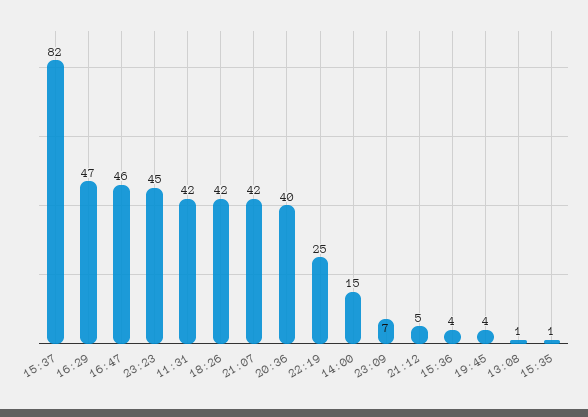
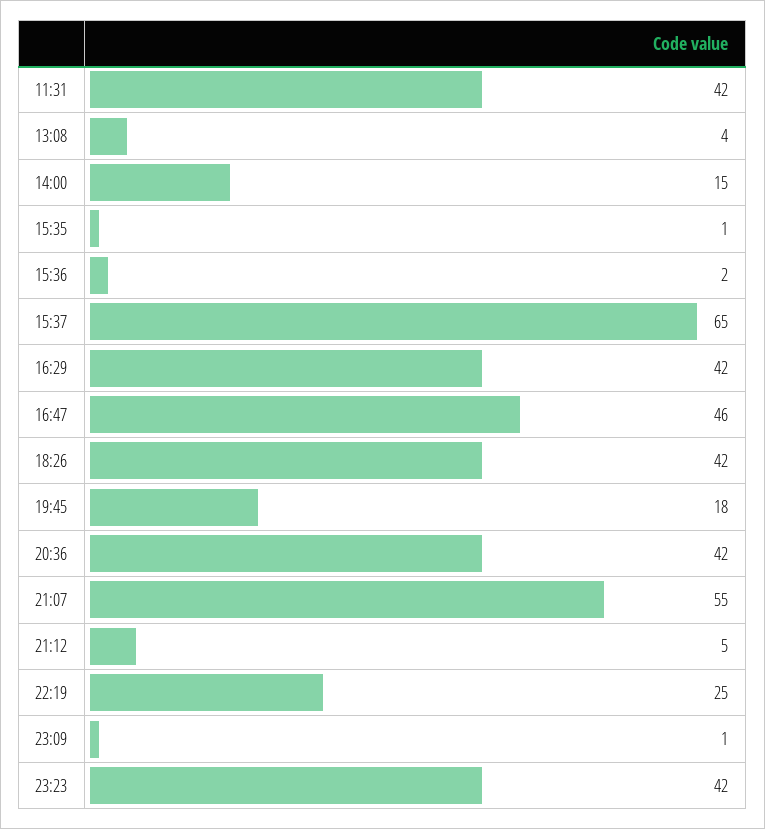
  {
-   "15:37": 82,
+   "15:37": 65,
-   "16:29": 47,
+   "16:29": 42,
    "16:47": 46,
-   "23:23": 45,
+   "23:23": 42,
    "11:31": 42,
    "18:26": 42,
-   "21:07": 42,
+   "21:07": 55,
-   "20:36": 40,
+   "20:36": 42,
    "22:19": 25,
    "14:00": 15,
-   "23:09": 7,
+   "23:09": 1,
    "21:12": 5,
-   "15:36": 4,
+   "15:36": 2,
-   "19:45": 4,
+   "19:45": 18,
-   "13:08": 1,
+   "13:08": 4,
    "15:35": 1
  }

